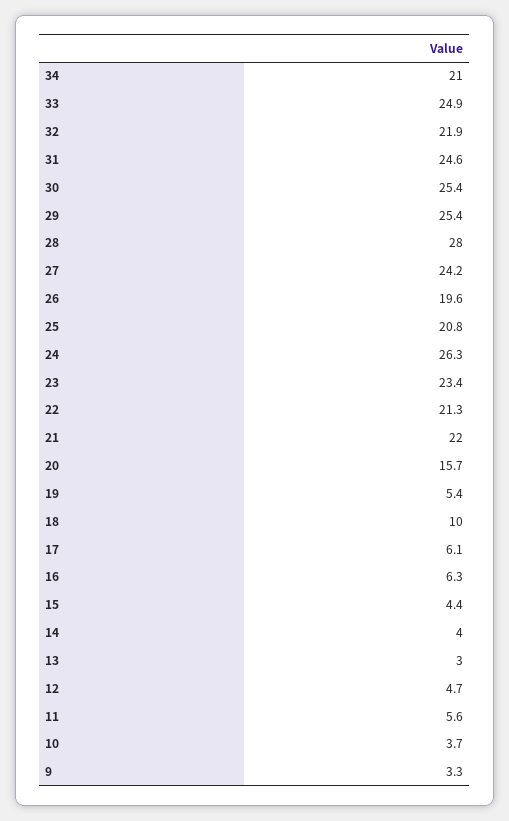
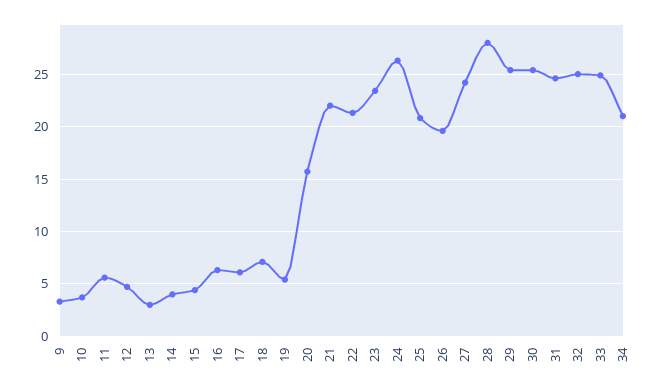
  {
    "34": 21,
    "33": 24.9,
-   "32": 21.9,
+   "32": 25,
    "31": 24.6,
    "30": 25.4,
    "29": 25.4,
    "28": 28,
    "27": 24.2,
    "26": 19.6,
    "25": 20.8,
    "24": 26.3,
    "23": 23.4,
    "22": 21.3,
    "21": 22,
    "20": 15.7,
    "19": 5.4,
-   "18": 10,
+   "18": 7,
    "17": 6.1,
    "16": 6.3,
    "15": 4.4,
    "14": 4,
    "13": 3,
    "12": 4.7,
    "11": 5.6,
    "10": 3.7,
    "9": 3.3
  }

